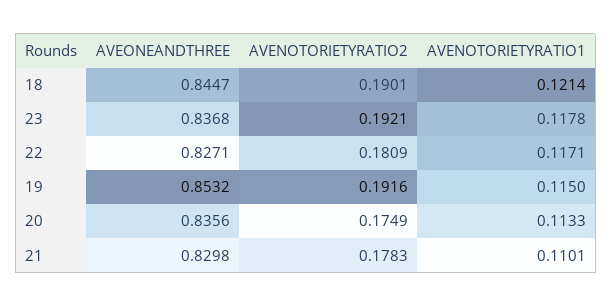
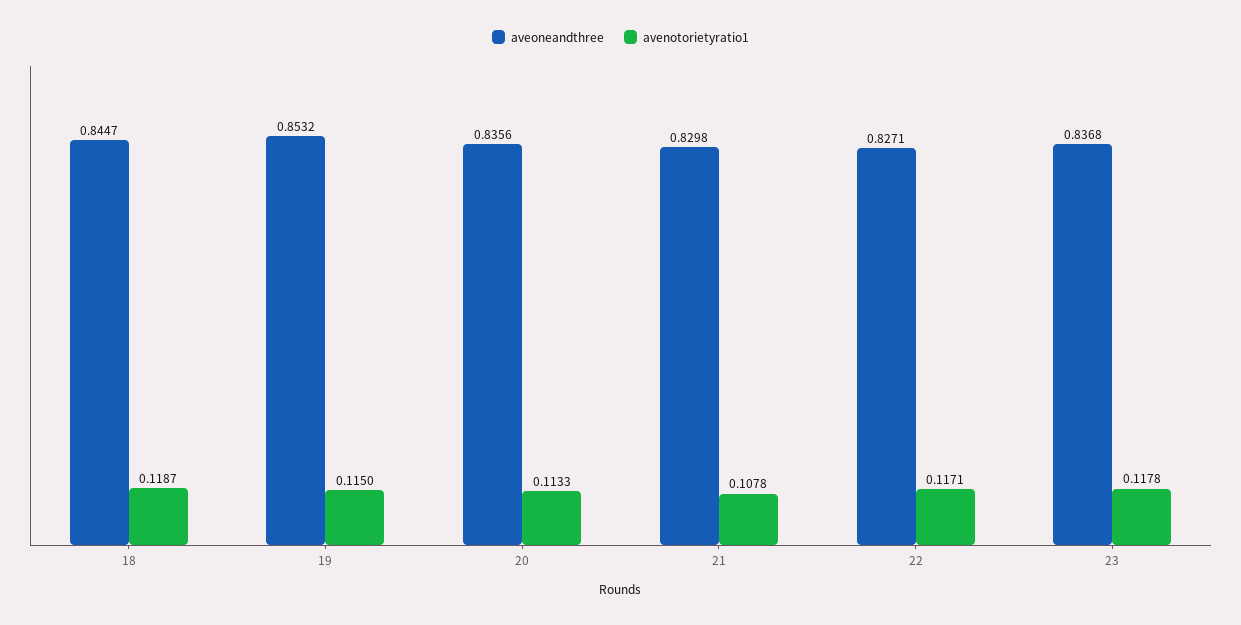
  {
    "AVEONEANDTHREE": {
      "18": 0.8447,
      "23": 0.8368,
      "22": 0.8271,
      "19": 0.8532,
      "20": 0.8356,
      "21": 0.8298
    },
-   "AVENOTORIETYRATIO2": {
-     "18": 0.1901,
-     "23": 0.1921,
-     "22": 0.1809,
-     "19": 0.1916,
-     "20": 0.1749,
-     "21": 0.1783
-   },
    "AVENOTORIETYRATIO1": {
-     "18": 0.1214,
+     "18": 0.1187,
      "23": 0.1178,
      "22": 0.1171,
      "19": 0.115,
      "20": 0.1133,
-     "21": 0.1101
+     "21": 0.1078
    }
  }

